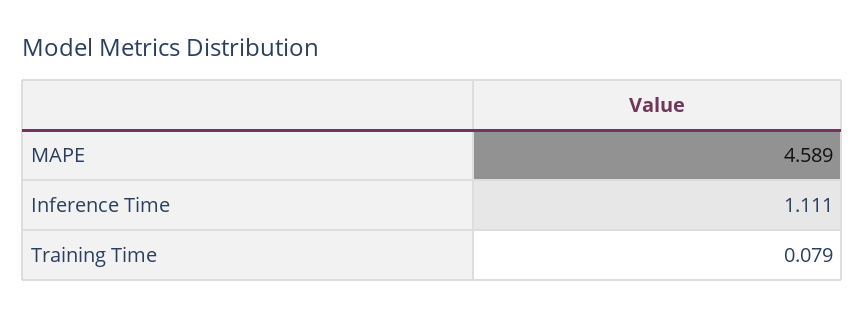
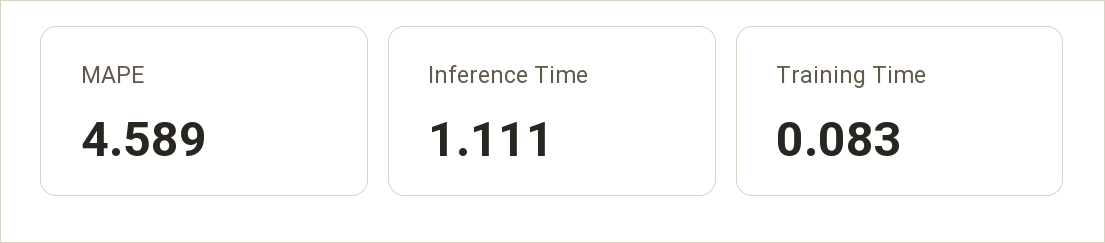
  {
    "MAPE": 4.589,
    "Inference Time": 1.111,
-   "Training Time": 0.079
+   "Training Time": 0.083
  }

